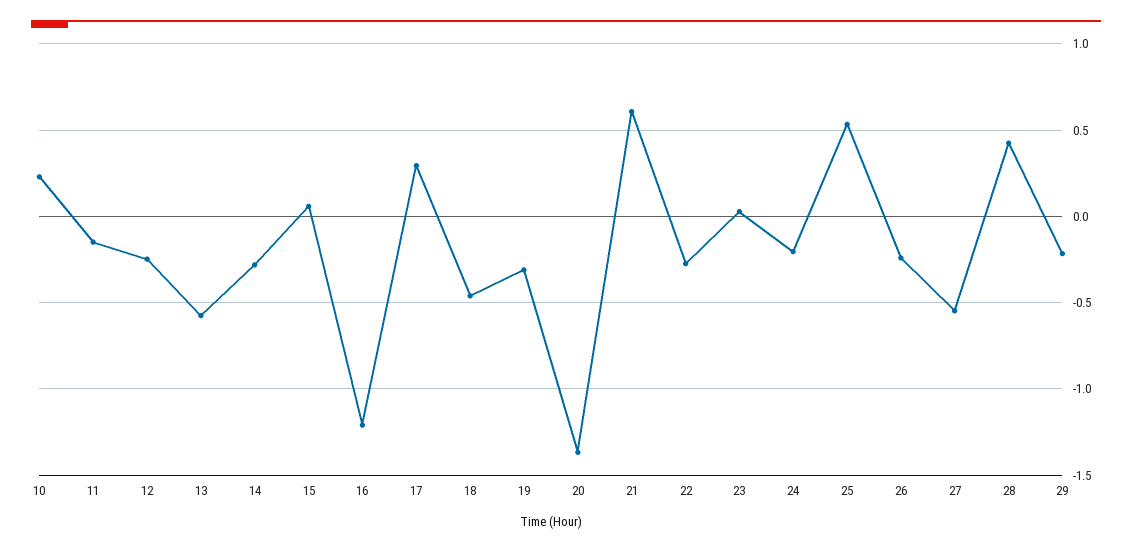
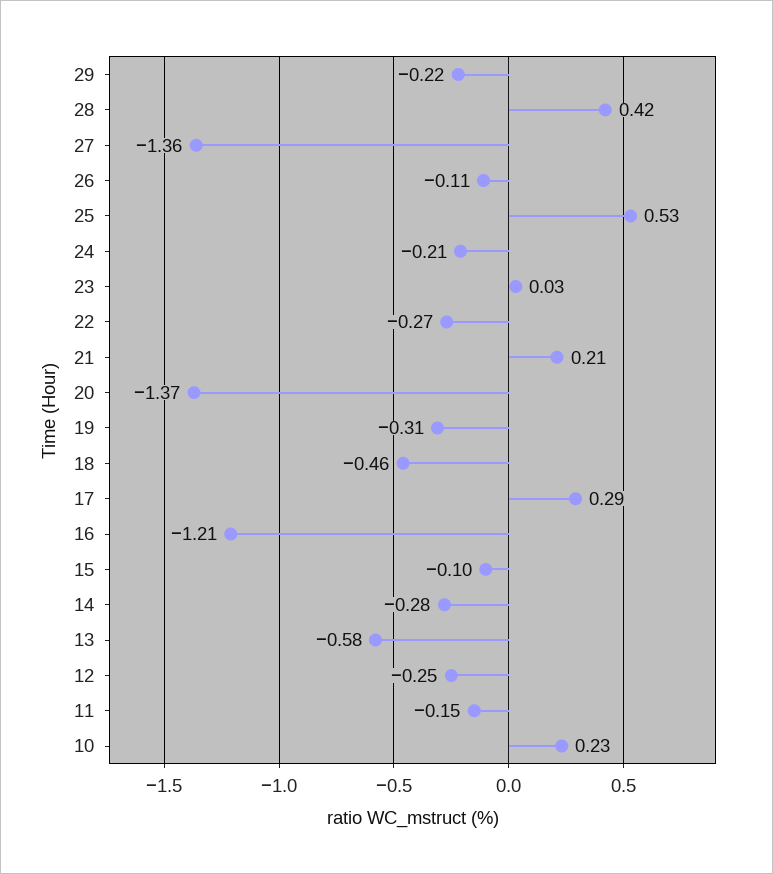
  {
    "10": 0.23,
    "11": -0.15,
    "12": -0.25,
    "13": -0.58,
    "14": -0.28,
-   "15": 0.05,
+   "15": -0.1,
    "16": -1.21,
    "17": 0.29,
    "18": -0.46,
    "19": -0.31,
    "20": -1.37,
-   "21": 0.6,
+   "21": 0.21,
    "22": -0.27,
    "23": 0.03,
    "24": -0.21,
    "25": 0.53,
-   "26": -0.25,
+   "26": -0.11,
-   "27": -0.55,
+   "27": -1.36,
    "28": 0.42,
    "29": -0.22
  }

